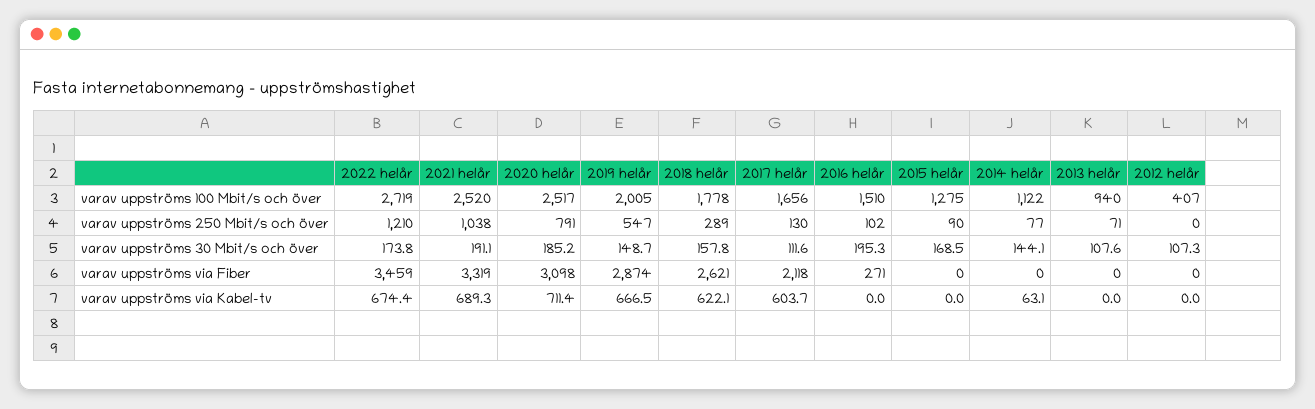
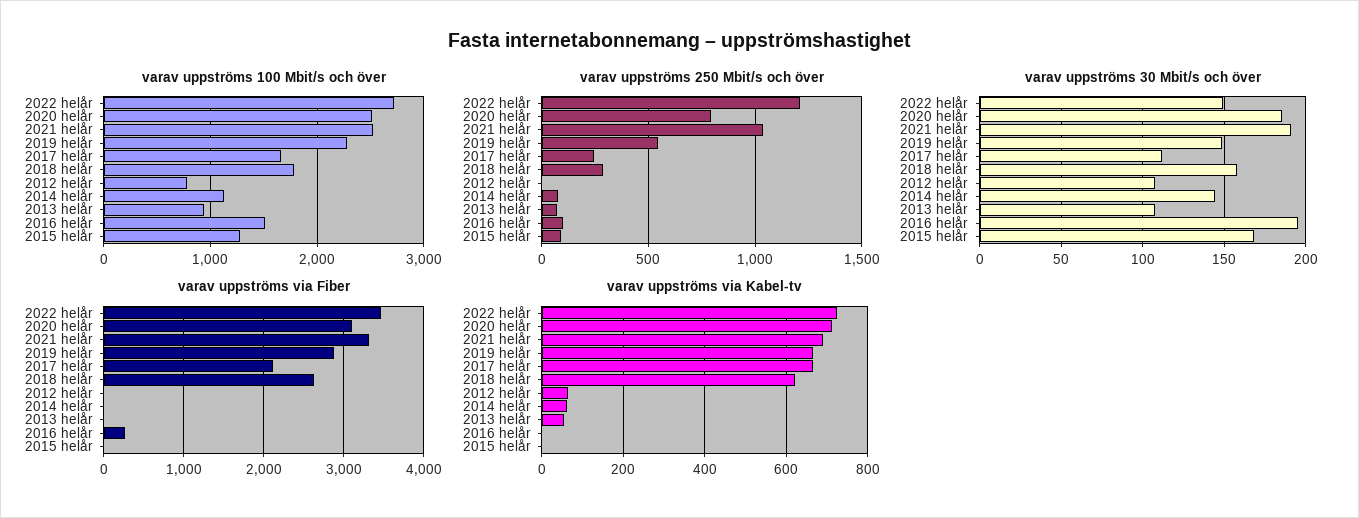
  {
    "varav uppströms 100 Mbit/s och över": {
      "2022 helår": 2719,
      "2021 helår": 2520,
      "2020 helår": 2517,
-     "2019 helår": 2005,
+     "2019 helår": 2300,
      "2018 helår": 1778,
      "2017 helår": 1656,
      "2016 helår": 1510,
      "2015 helår": 1275,
      "2014 helår": 1122,
      "2013 helår": 940,
-     "2012 helår": 407
+     "2012 helår": 800
    },
    "varav uppströms 250 Mbit/s och över": {
      "2022 helår": 1210,
      "2021 helår": 1038,
      "2020 helår": 791,
      "2019 helår": 547,
      "2018 helår": 289,
-     "2017 helår": 130,
+     "2017 helår": 250,
      "2016 helår": 102,
      "2015 helår": 90,
      "2014 helår": 77,
      "2013 helår": 71,
      "2012 helår": 0
    },
    "varav uppströms 30 Mbit/s och över": {
-     "2022 helår": 173.8,
+     "2022 helår": 150,
      "2021 helår": 191.1,
      "2020 helår": 185.2,
      "2019 helår": 148.7,
      "2018 helår": 157.8,
      "2017 helår": 111.6,
      "2016 helår": 195.3,
      "2015 helår": 168.5,
      "2014 helår": 144.1,
      "2013 helår": 107.6,
      "2012 helår": 107.3
    },
    "varav uppströms via Fiber": {
      "2022 helår": 3459,
      "2021 helår": 3319,
      "2020 helår": 3098,
      "2019 helår": 2874,
      "2018 helår": 2621,
      "2017 helår": 2118,
      "2016 helår": 271,
      "2015 helår": 0,
      "2014 helår": 0,
      "2013 helår": 0,
      "2012 helår": 0
    },
    "varav uppströms via Kabel-tv": {
-     "2022 helår": 674.4,
+     "2022 helår": 720,
      "2021 helår": 689.3,
      "2020 helår": 711.4,
      "2019 helår": 666.5,
      "2018 helår": 622.1,
-     "2017 helår": 603.7,
+     "2017 helår": 660,
      "2016 helår": 0,
      "2015 helår": 0,
      "2014 helår": 63.1,
-     "2013 helår": 0,
+     "2013 helår": 60,
-     "2012 helår": 0
+     "2012 helår": 60
    }
  }

